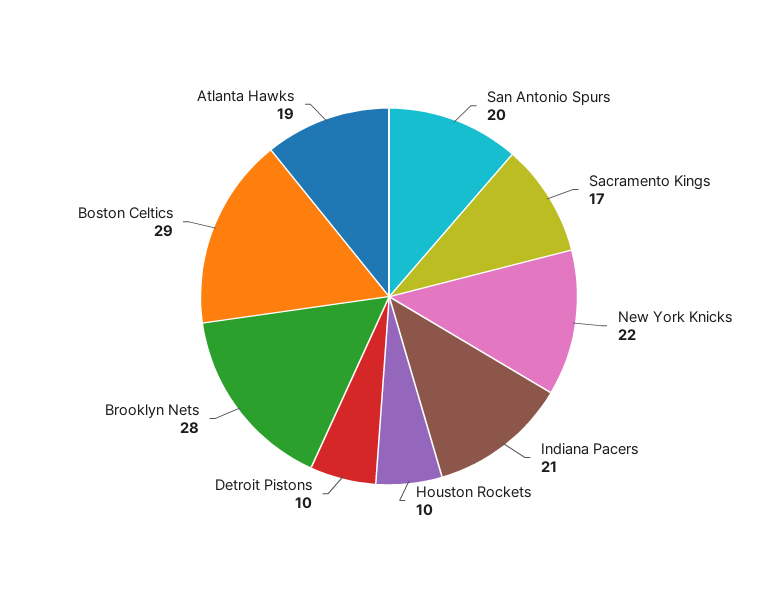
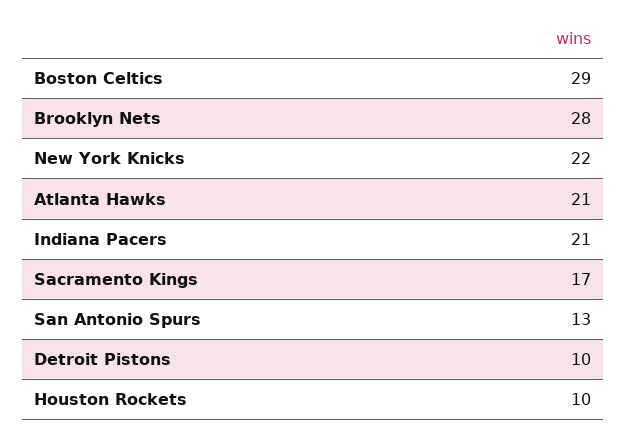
  {
-   "San Antonio Spurs": 20,
+   "San Antonio Spurs": 13,
    "Sacramento Kings": 17,
    "New York Knicks": 22,
    "Indiana Pacers": 21,
    "Houston Rockets": 10,
    "Detroit Pistons": 10,
    "Brooklyn Nets": 28,
    "Boston Celtics": 29,
-   "Atlanta Hawks": 19
+   "Atlanta Hawks": 21
  }

